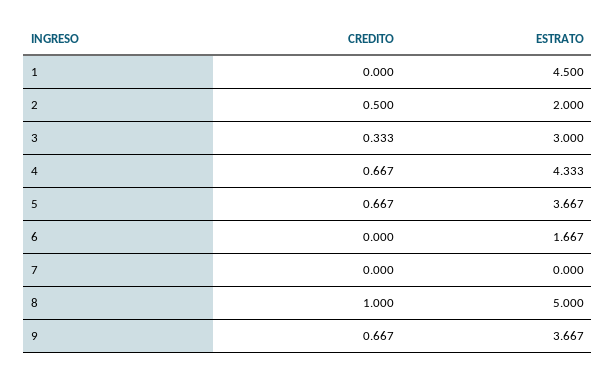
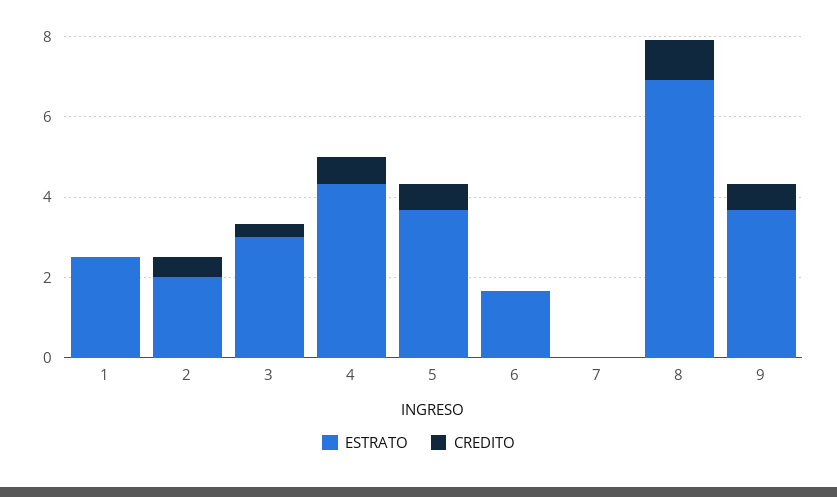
  {
    "CREDITO": {
      "1": 0,
      "2": 0.5,
      "3": 0.333,
      "4": 0.667,
      "5": 0.667,
      "6": 0,
      "7": 0,
      "8": 1,
      "9": 0.667
    },
    "ESTRATO": {
-     "1": 4.5,
+     "1": 2.5,
      "2": 2,
      "3": 3,
      "4": 4.333,
      "5": 3.667,
      "6": 1.667,
      "7": 0,
-     "8": 5,
+     "8": 7,
      "9": 3.667
    }
  }

